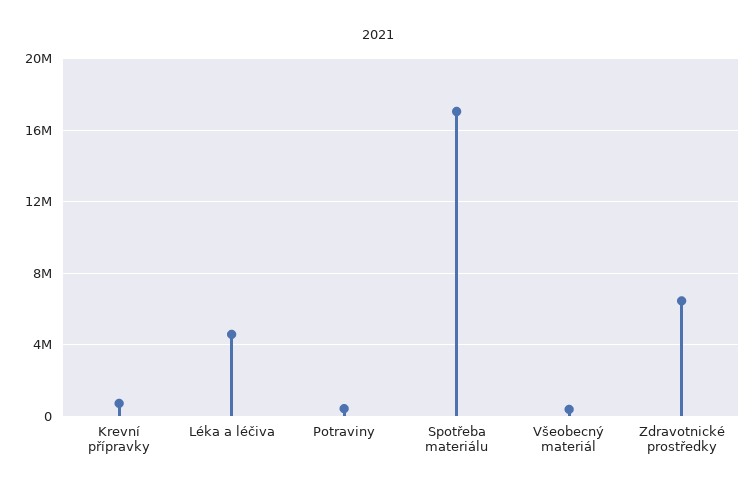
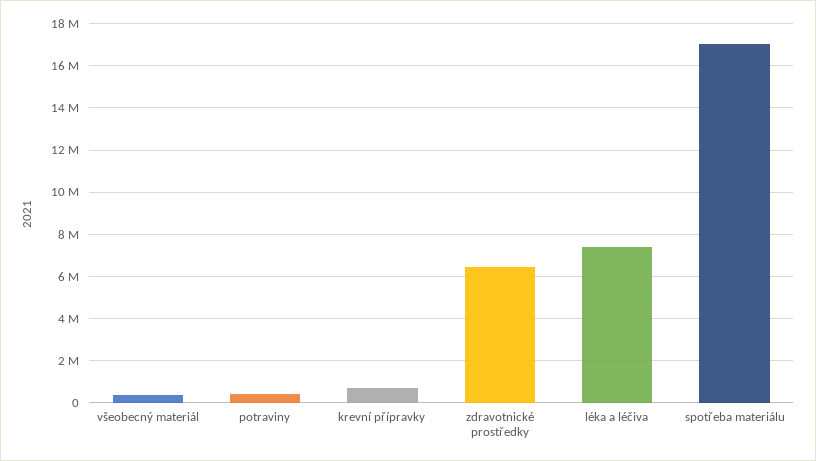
  {
    "Krevní přípravky": 500000,
-   "Léka a léčiva": 4500000,
+   "Léka a léčiva": 7500000,
    "Potraviny": 500000,
    "Spotřeba materiálu": 17000000,
    "Všeobecný materiál": 500000,
    "Zdravotnické prostředky": 6500000
  }

